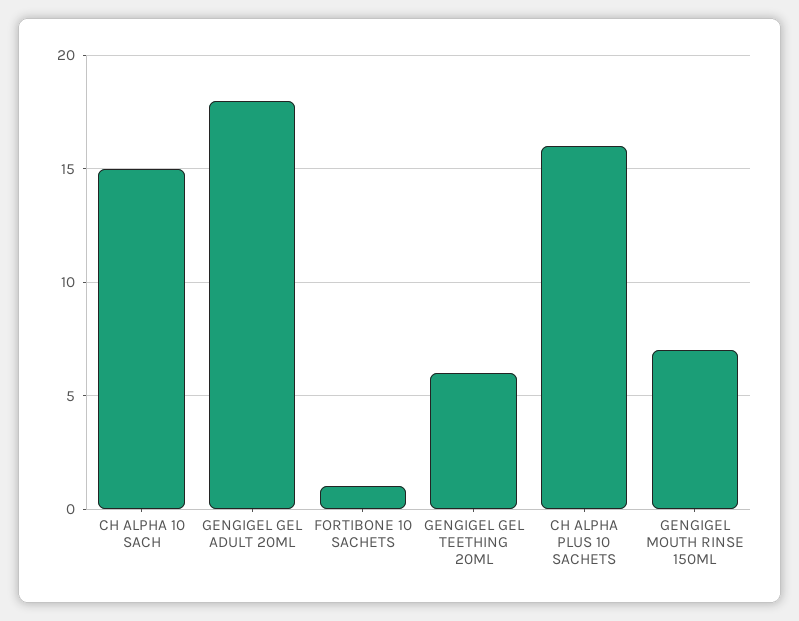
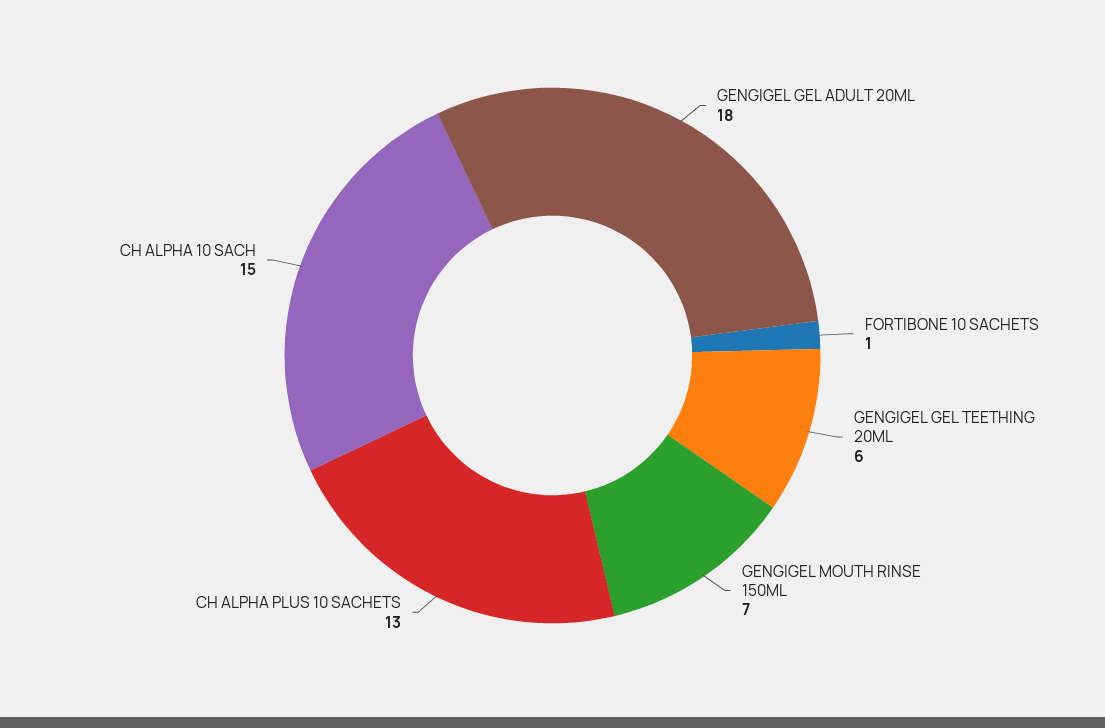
  {
    "CH ALPHA 10 SACH": 15,
    "GENGIGEL GEL ADULT 20ML": 18,
    "FORTIBONE 10 SACHETS": 1,
    "GENGIGEL GEL TEETHING 20ML": 6,
-   "CH ALPHA PLUS 10 SACHETS": 16,
+   "CH ALPHA PLUS 10 SACHETS": 13,
    "GENGIGEL MOUTH RINSE 150ML": 7
  }

